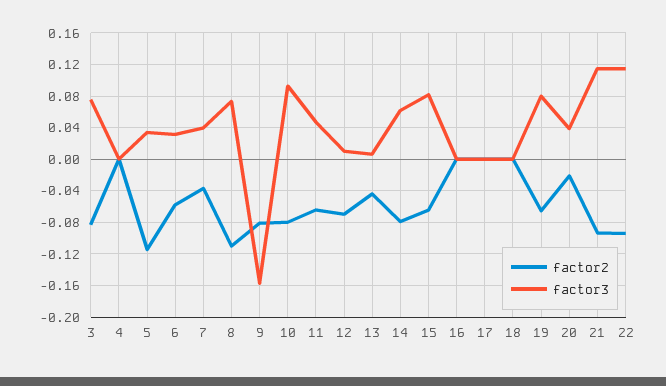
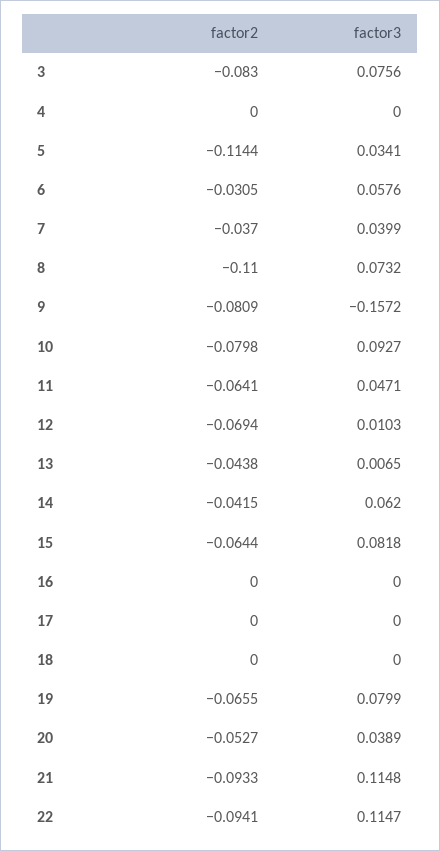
  {
    "factor2": {
      "3": -0.083,
      "4": 0,
      "5": -0.1144,
-     "6": -0.06,
+     "6": -0.0305,
      "7": -0.037,
      "8": -0.11,
      "9": -0.0809,
      "10": -0.0798,
      "11": -0.0641,
      "12": -0.0694,
      "13": -0.0438,
-     "14": -0.08,
+     "14": -0.0415,
      "15": -0.0644,
      "16": 0,
      "17": 0,
      "18": 0,
      "19": -0.0655,
-     "20": -0.02,
+     "20": -0.0527,
      "21": -0.0933,
      "22": -0.0941
    },
    "factor3": {
      "3": 0.0756,
      "4": 0,
      "5": 0.0341,
-     "6": 0.03,
+     "6": 0.0576,
      "7": 0.0399,
      "8": 0.0732,
      "9": -0.1572,
      "10": 0.0927,
      "11": 0.0471,
      "12": 0.0103,
      "13": 0.0065,
      "14": 0.062,
      "15": 0.0818,
      "16": 0,
      "17": 0,
      "18": 0,
      "19": 0.0799,
      "20": 0.0389,
      "21": 0.1148,
      "22": 0.1147
    }
  }

